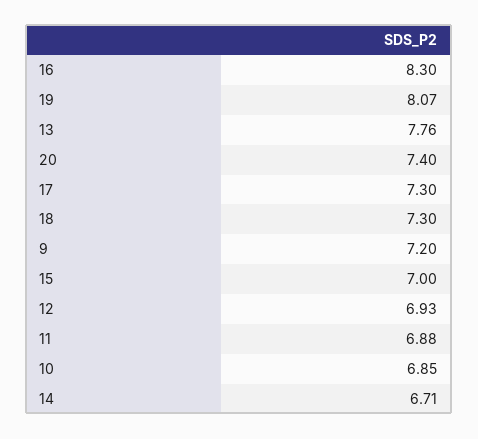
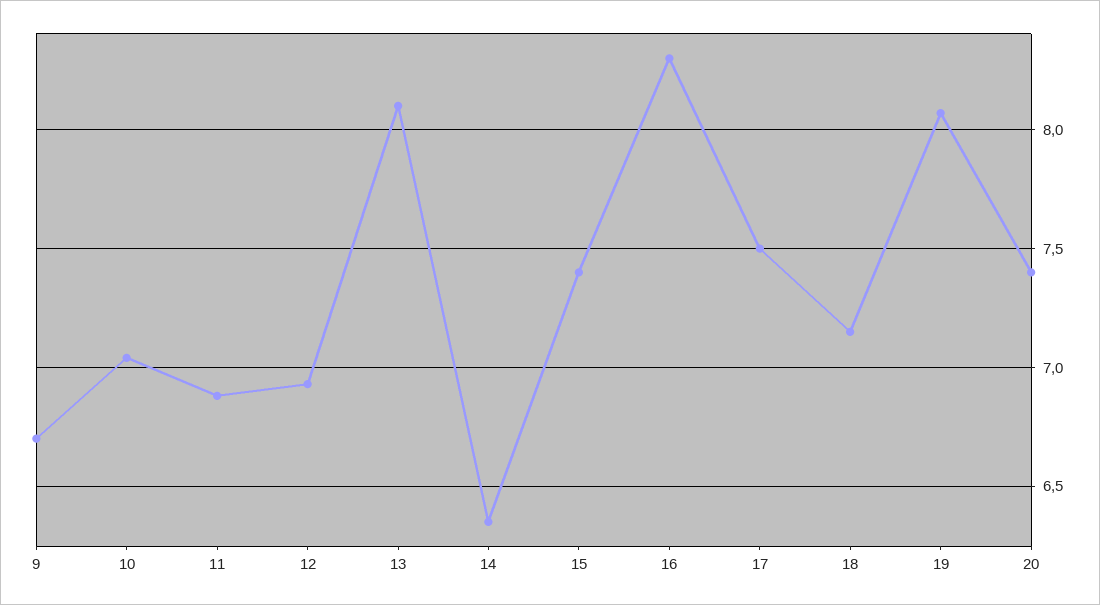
  {
    "16": 8.3,
    "19": 8.07,
-   "13": 7.76,
+   "13": 8.1,
    "20": 7.4,
-   "17": 7.3,
+   "17": 7.5,
-   "18": 7.3,
+   "18": 7.15,
-   "9": 7.2,
+   "9": 6.7,
-   "15": 7,
+   "15": 7.4,
    "12": 6.93,
    "11": 6.88,
-   "10": 6.85,
+   "10": 7.05,
-   "14": 6.71
+   "14": 6.35
  }

